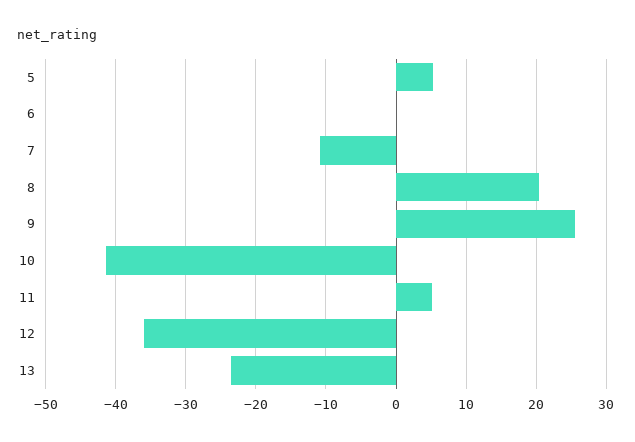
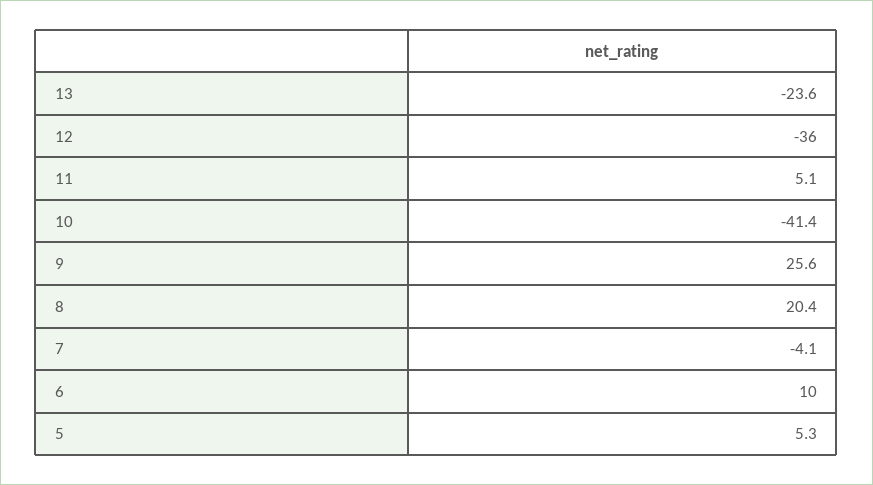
  {
    "5": 5.3,
-   "6": 0,
+   "6": 10,
-   "7": -11,
+   "7": -4.1,
    "8": 20.4,
    "9": 25.6,
    "10": -41.4,
    "11": 5.1,
    "12": -36,
    "13": -23.6
  }

